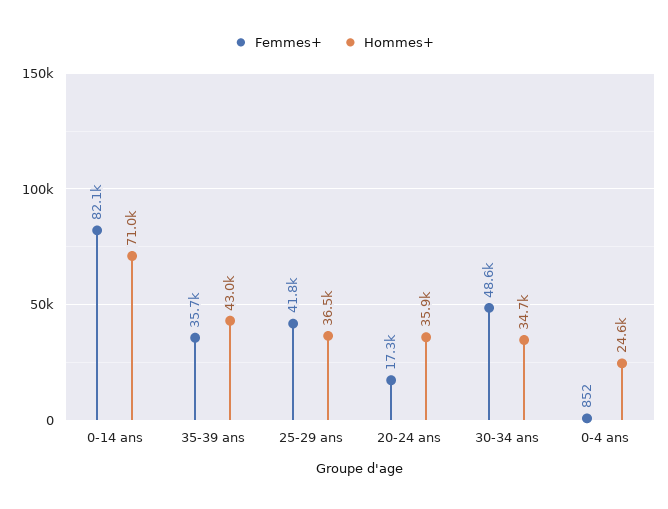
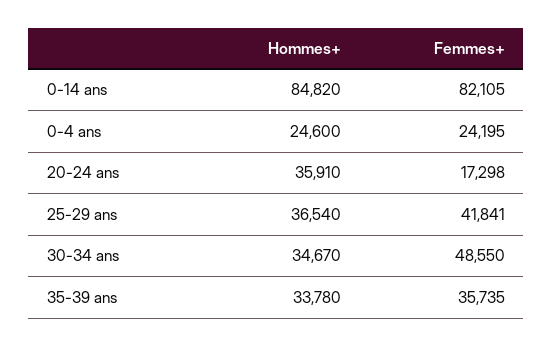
  {
    "Femmes+": {
      "0-14 ans": 82105,
      "35-39 ans": 35735,
      "25-29 ans": 41841,
      "20-24 ans": 17298,
      "30-34 ans": 48550,
-     "0-4 ans": 852
+     "0-4 ans": 24195
    },
    "Hommes+": {
-     "0-14 ans": 71000,
+     "0-14 ans": 84820,
-     "35-39 ans": 43000,
+     "35-39 ans": 33780,
      "25-29 ans": 36540,
      "20-24 ans": 35910,
      "30-34 ans": 34670,
      "0-4 ans": 24600
    }
  }

